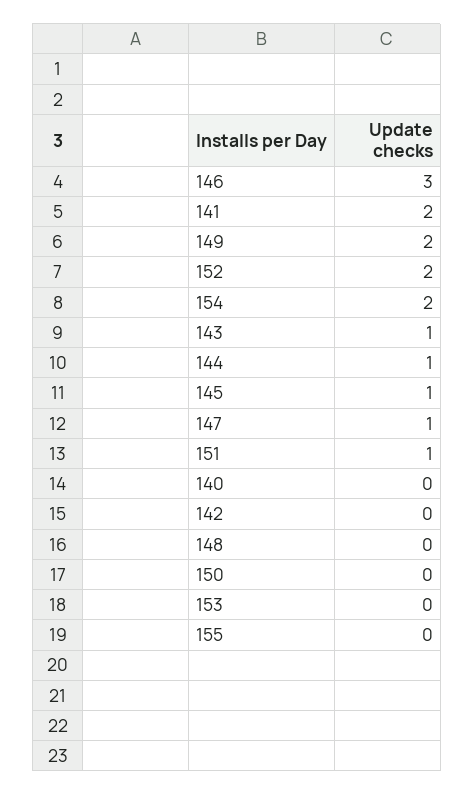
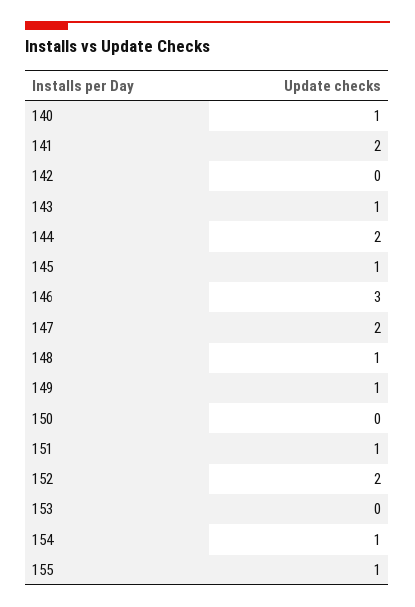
  {
    "146": 3,
    "141": 2,
-   "149": 2,
+   "149": 1,
    "152": 2,
-   "154": 2,
+   "154": 1,
    "143": 1,
-   "144": 1,
+   "144": 2,
    "145": 1,
-   "147": 1,
+   "147": 2,
    "151": 1,
-   "140": 0,
+   "140": 1,
    "142": 0,
-   "148": 0,
+   "148": 1,
    "150": 0,
    "153": 0,
-   "155": 0
+   "155": 1
  }

